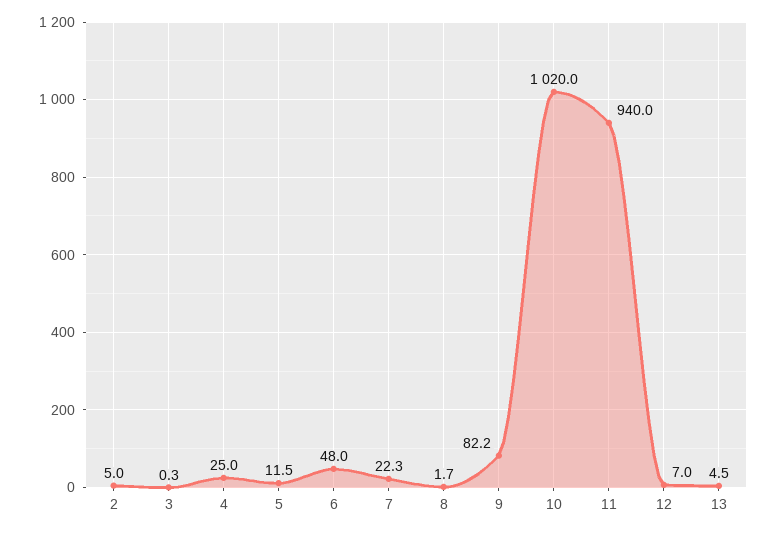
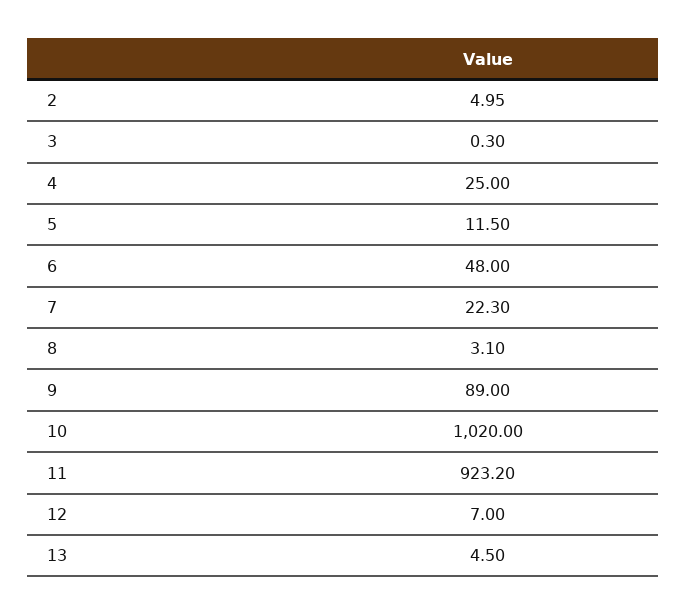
  {
    "2": 4.95,
    "3": 0.3,
    "4": 25,
    "5": 11.5,
    "6": 48,
    "7": 22.3,
-   "8": 1.7,
+   "8": 3.1,
-   "9": 82.2,
+   "9": 89,
    "10": 1020,
-   "11": 940,
+   "11": 923.2,
    "12": 7,
    "13": 4.5
  }

